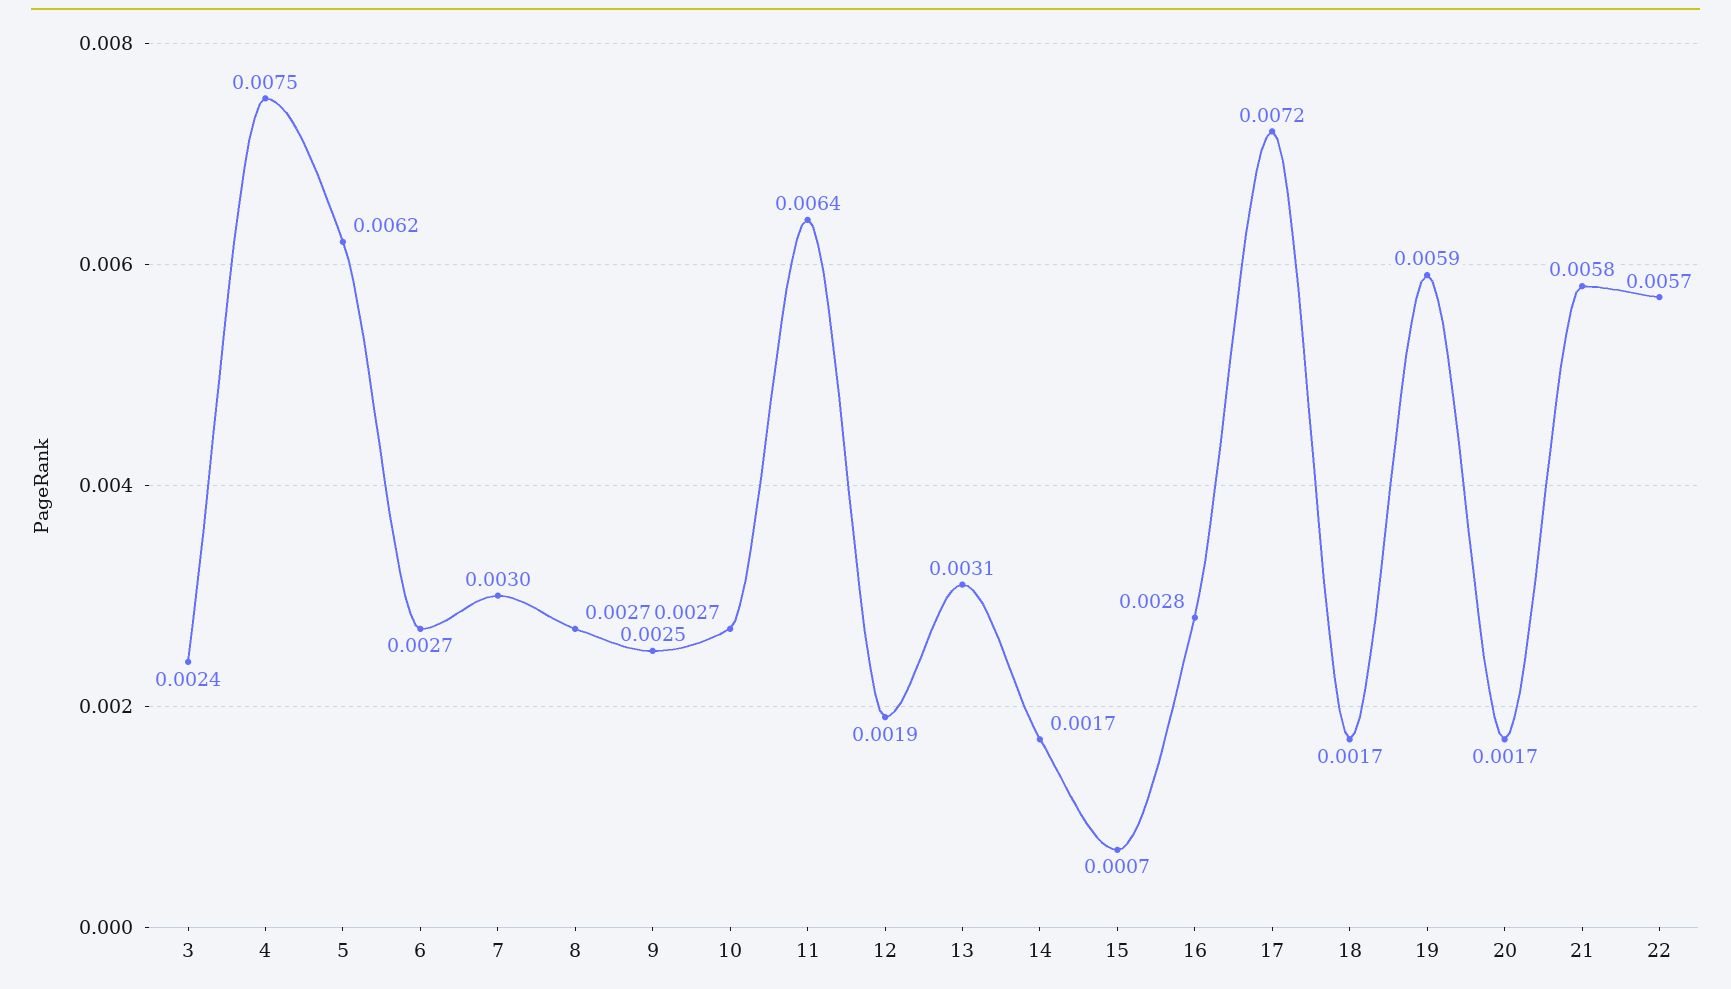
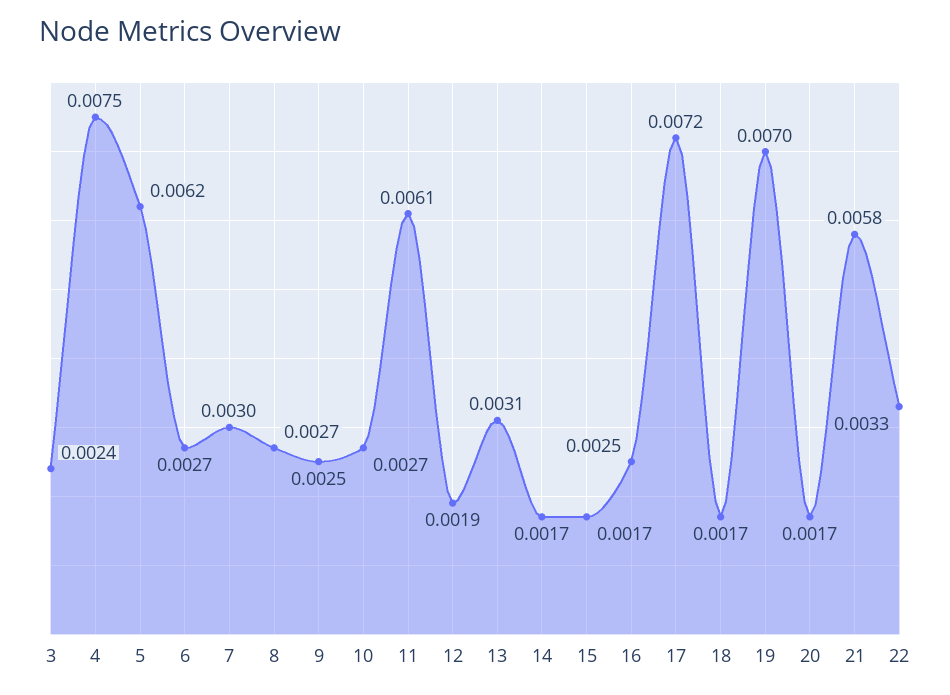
  {
    "3": 0.0024,
    "4": 0.0075,
    "5": 0.0062,
    "6": 0.0027,
    "7": 0.003,
    "8": 0.0027,
    "9": 0.0025,
    "10": 0.0027,
-   "11": 0.0064,
+   "11": 0.0061,
    "12": 0.0019,
    "13": 0.0031,
    "14": 0.0017,
-   "15": 0.0007,
+   "15": 0.0017,
-   "16": 0.0028,
+   "16": 0.0025,
    "17": 0.0072,
    "18": 0.0017,
-   "19": 0.0059,
+   "19": 0.007,
    "20": 0.0017,
    "21": 0.0058,
-   "22": 0.0057
+   "22": 0.0033
  }

